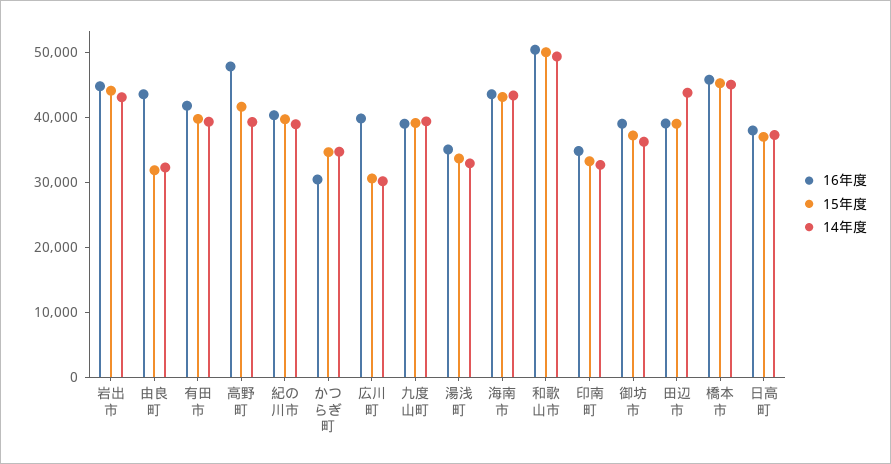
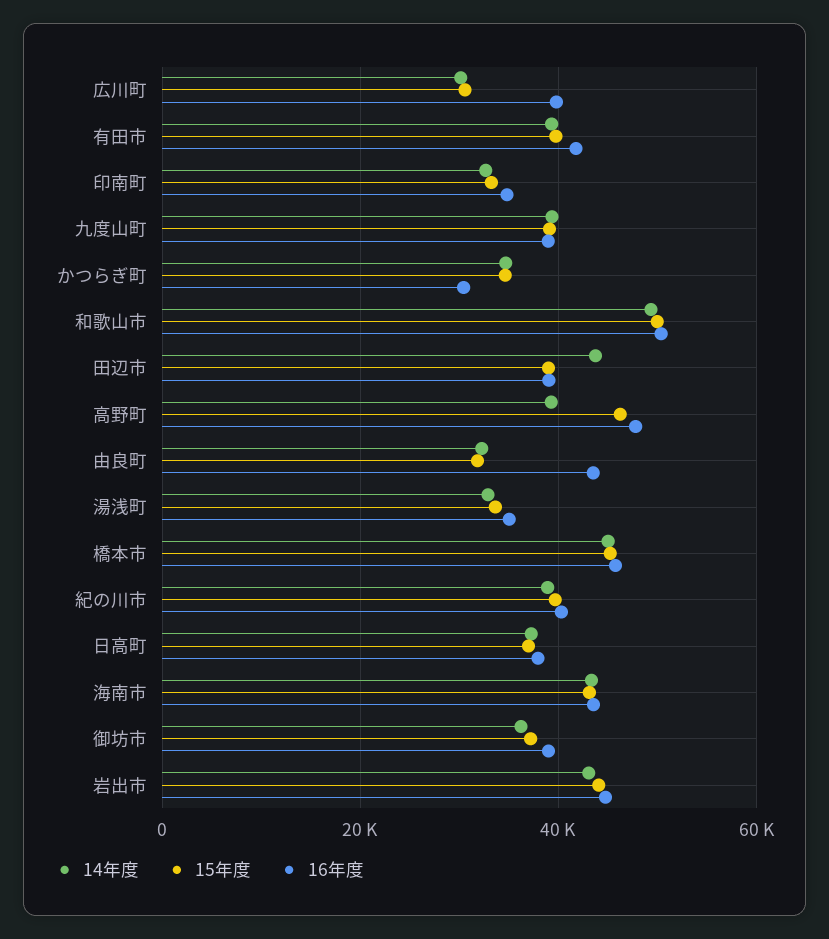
  {
    "16年度": {
      "岩出市": 44000,
      "由良町": 44000,
      "有田市": 42000,
      "高野町": 48000,
      "紀の川市": 40000,
      "かつらぎ町": 30000,
      "広川町": 40000,
      "九度山町": 38000,
      "湯浅町": 36000,
      "海南市": 44000,
      "和歌山市": 50000,
      "印南町": 34000,
      "御坊市": 40000,
      "田辺市": 40000,
      "橋本市": 46000,
      "日高町": 38000
    },
    "15年度": {
      "岩出市": 44000,
      "由良町": 32000,
      "有田市": 40000,
-     "高野町": 42000,
+     "高野町": 46000,
      "紀の川市": 40000,
      "かつらぎ町": 34000,
      "広川町": 30000,
      "九度山町": 40000,
      "湯浅町": 34000,
      "海南市": 44000,
      "和歌山市": 50000,
      "印南町": 34000,
      "御坊市": 38000,
      "田辺市": 38000,
      "橋本市": 46000,
      "日高町": 36000
    },
    "14年度": {
      "岩出市": 44000,
      "由良町": 32000,
      "有田市": 40000,
      "高野町": 40000,
      "紀の川市": 38000,
      "かつらぎ町": 34000,
      "広川町": 30000,
      "九度山町": 40000,
      "湯浅町": 32000,
      "海南市": 44000,
      "和歌山市": 50000,
      "印南町": 32000,
      "御坊市": 36000,
      "田辺市": 44000,
      "橋本市": 46000,
      "日高町": 38000
    }
  }

